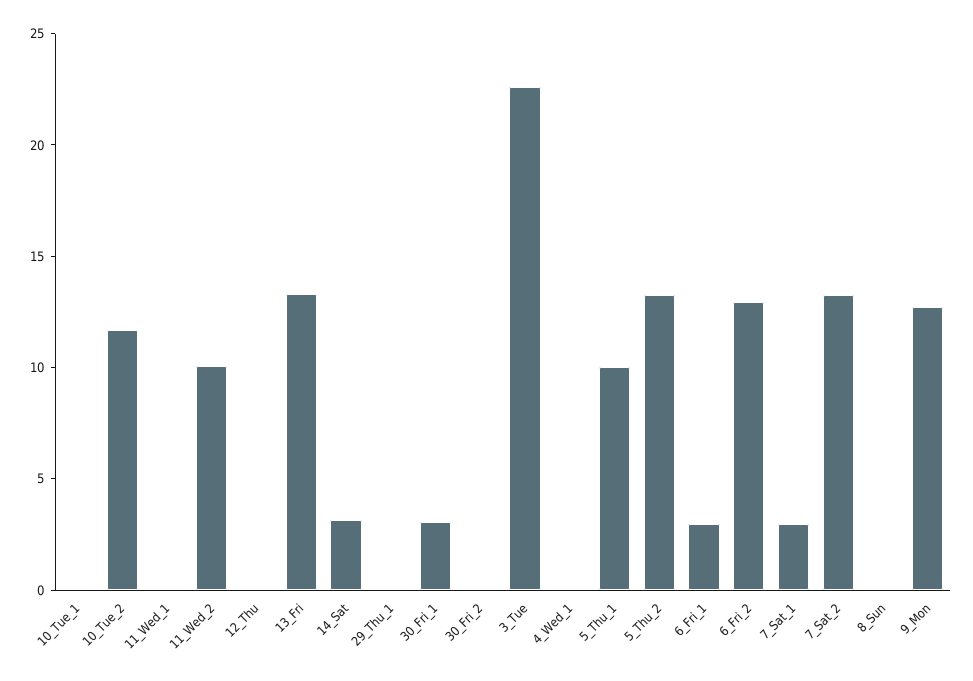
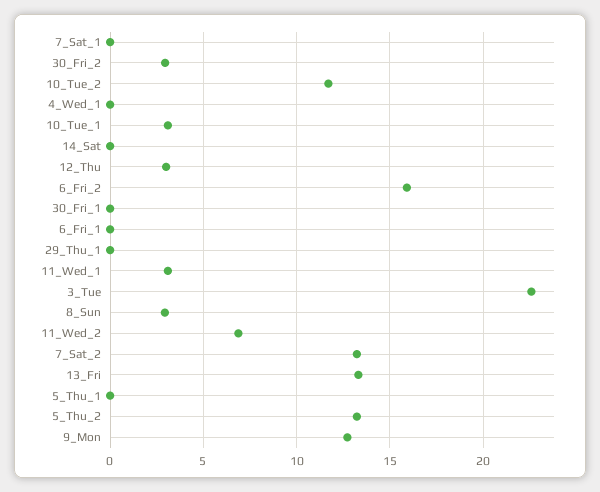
  {
-   "10_Tue_1": 0,
+   "10_Tue_1": 3,
    "10_Tue_2": 11.5,
-   "11_Wed_1": 0,
+   "11_Wed_1": 3,
-   "11_Wed_2": 10,
+   "11_Wed_2": 7,
-   "12_Thu": 0,
+   "12_Thu": 3,
    "13_Fri": 13.5,
-   "14_Sat": 3,
+   "14_Sat": 0,
    "29_Thu_1": 0,
-   "30_Fri_1": 3,
+   "30_Fri_1": 0,
-   "30_Fri_2": 0,
+   "30_Fri_2": 3,
    "3_Tue": 22.5,
    "4_Wed_1": 0,
-   "5_Thu_1": 10,
+   "5_Thu_1": 0,
    "5_Thu_2": 13,
-   "6_Fri_1": 3,
+   "6_Fri_1": 0,
-   "6_Fri_2": 13,
+   "6_Fri_2": 16,
-   "7_Sat_1": 3,
+   "7_Sat_1": 0,
    "7_Sat_2": 13,
-   "8_Sun": 0,
+   "8_Sun": 3,
    "9_Mon": 12.5
  }

